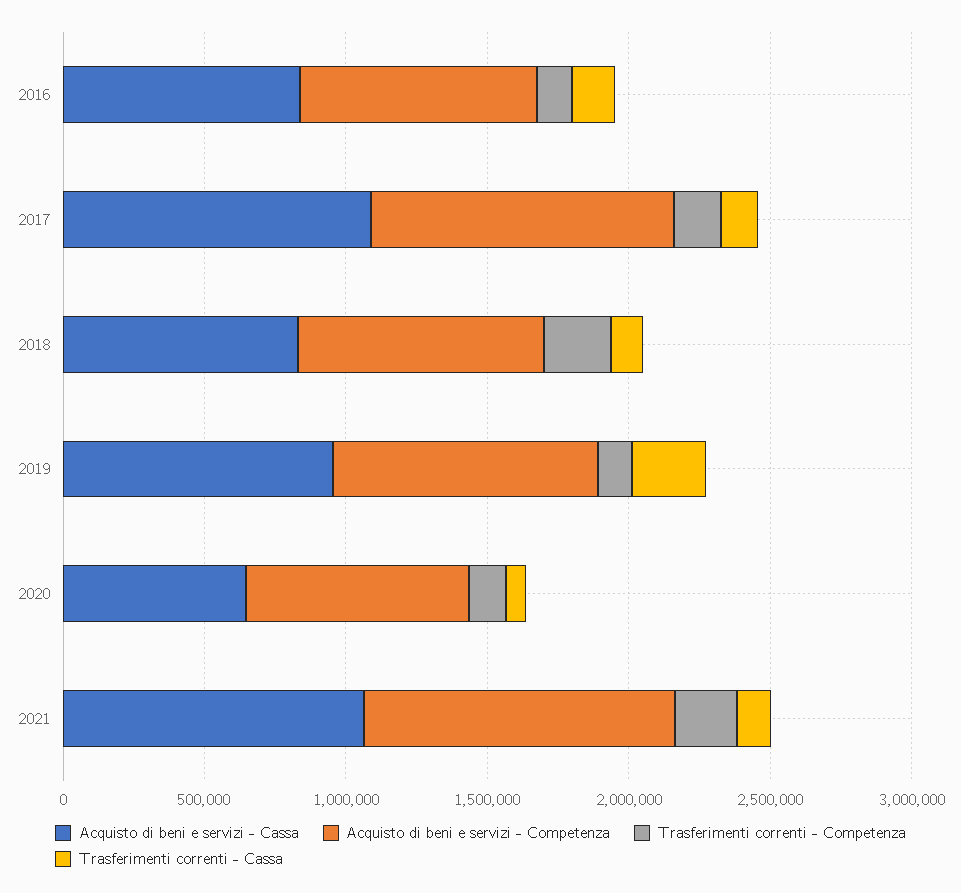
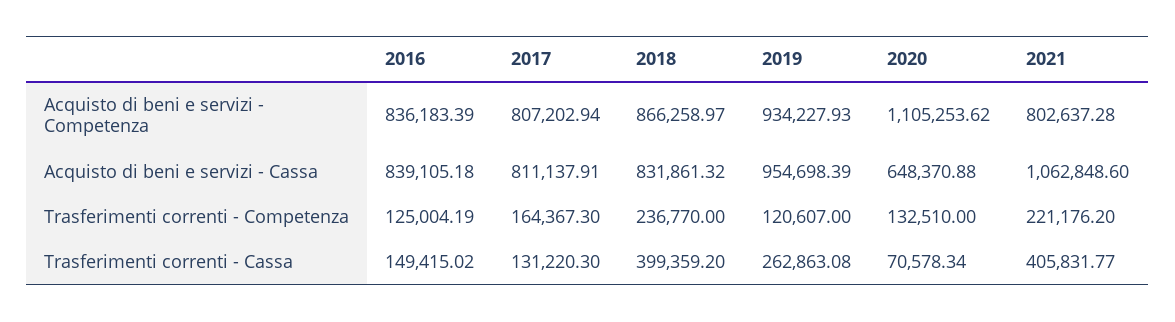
  {
    "Acquisto di beni e servizi - Cassa": {
      "2016": 839105.18,
-     "2017": 1100000,
+     "2017": 811137.91,
      "2018": 831861.32,
      "2019": 954698.39,
      "2020": 648370.88,
      "2021": 1062848.6
    },
    "Acquisto di beni e servizi - Competenza": {
      "2016": 836183.39,
-     "2017": 1100000,
+     "2017": 807202.94,
      "2018": 866258.97,
      "2019": 934227.93,
-     "2020": 800000,
+     "2020": 1105253.62,
-     "2021": 1100000
+     "2021": 802637.28
    },
    "Trasferimenti correnti - Competenza": {
      "2016": 125004.19,
      "2017": 164367.3,
      "2018": 236770,
      "2019": 120607,
      "2020": 132510,
      "2021": 221176.2
    },
    "Trasferimenti correnti - Cassa": {
      "2016": 149415.02,
      "2017": 131220.3,
-     "2018": 100000,
+     "2018": 399359.2,
      "2019": 262863.08,
      "2020": 70578.34,
-     "2021": 100000
+     "2021": 405831.77
    }
  }

